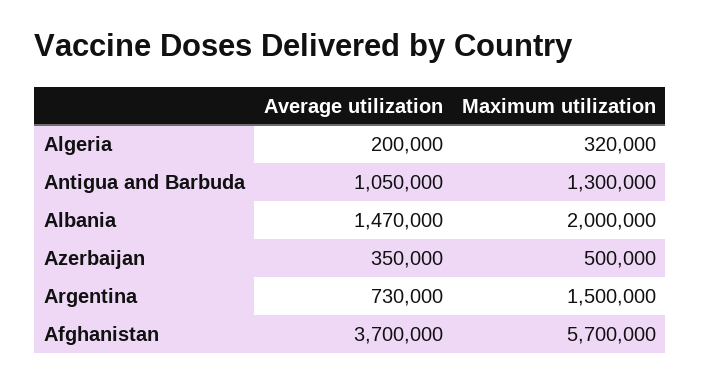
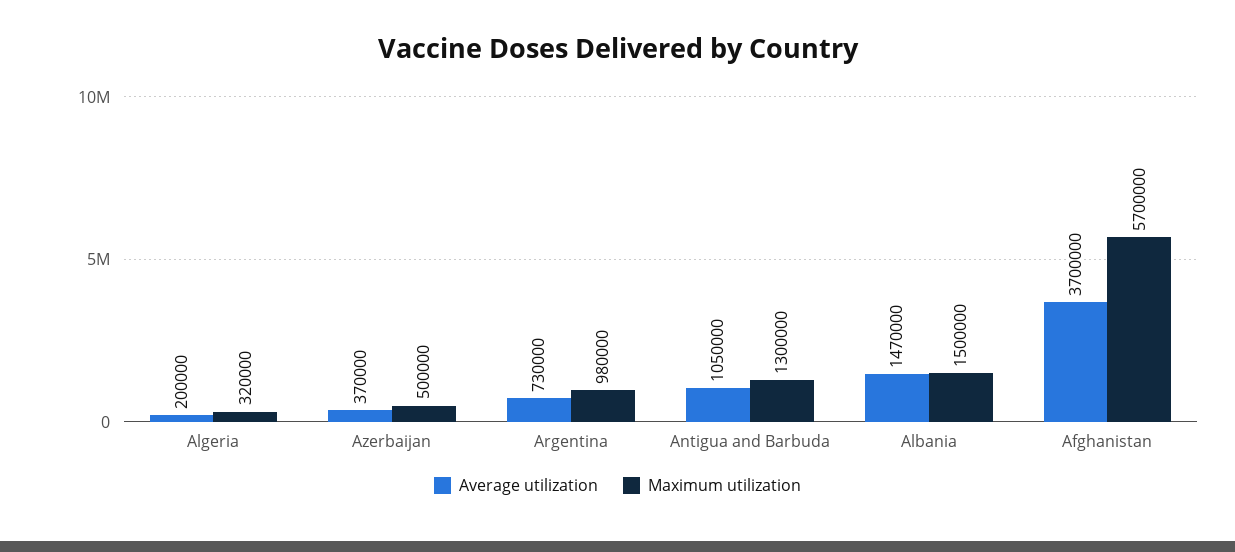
  {
    "Average utilization": {
      "Algeria": 200000,
      "Antigua and Barbuda": 1050000,
      "Albania": 1470000,
-     "Azerbaijan": 350000,
+     "Azerbaijan": 370000,
      "Argentina": 730000,
      "Afghanistan": 3700000
    },
    "Maximum utilization": {
      "Algeria": 320000,
      "Antigua and Barbuda": 1300000,
-     "Albania": 2000000,
+     "Albania": 1500000,
      "Azerbaijan": 500000,
-     "Argentina": 1500000,
+     "Argentina": 980000,
      "Afghanistan": 5700000
    }
  }

